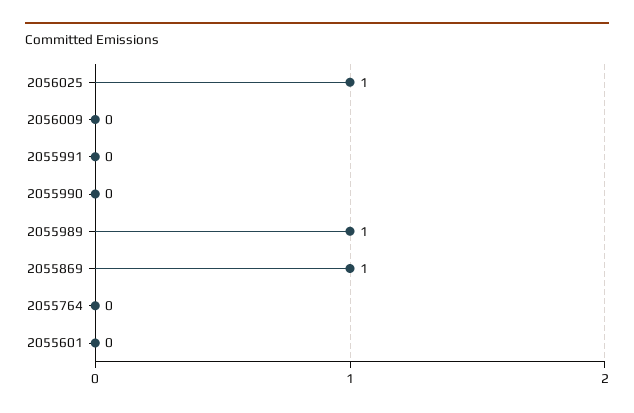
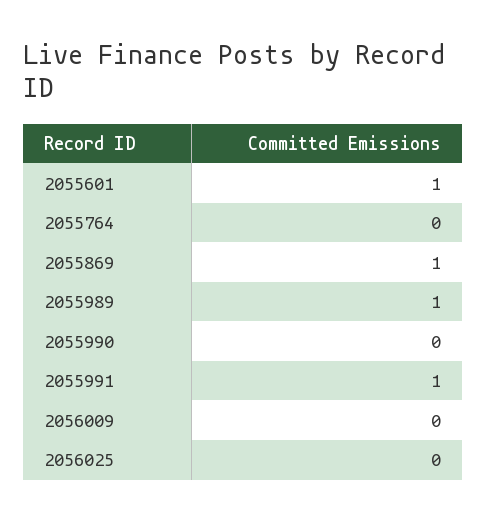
  {
-   "2056025": 1,
+   "2056025": 0,
    "2056009": 0,
-   "2055991": 0,
+   "2055991": 1,
    "2055990": 0,
    "2055989": 1,
    "2055869": 1,
    "2055764": 0,
-   "2055601": 0
+   "2055601": 1
  }

